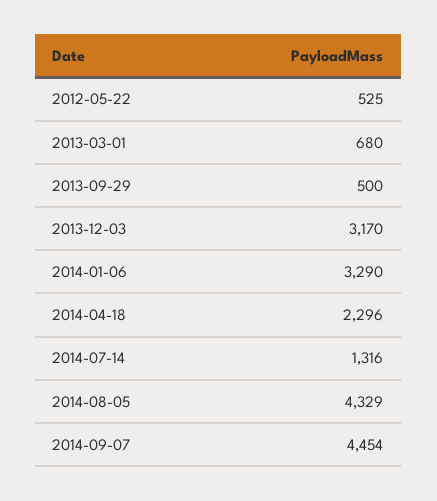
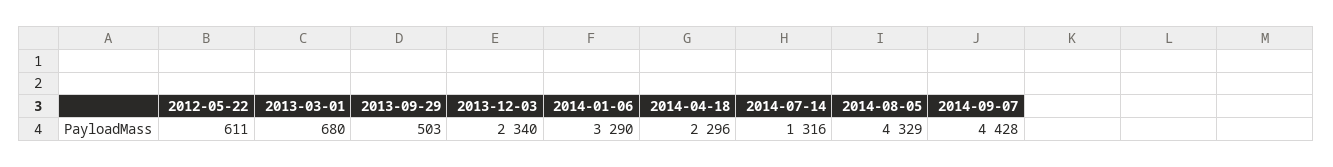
  {
-   "2012-05-22": 525,
+   "2012-05-22": 611,
    "2013-03-01": 680,
-   "2013-09-29": 500,
+   "2013-09-29": 503,
-   "2013-12-03": 3170,
+   "2013-12-03": 2340,
    "2014-01-06": 3290,
    "2014-04-18": 2296,
    "2014-07-14": 1316,
    "2014-08-05": 4329,
-   "2014-09-07": 4454
+   "2014-09-07": 4428
  }

